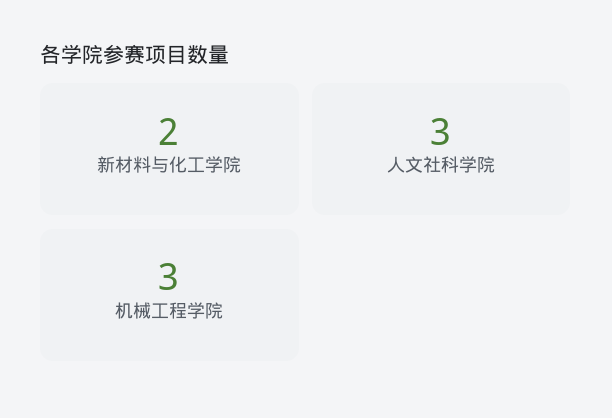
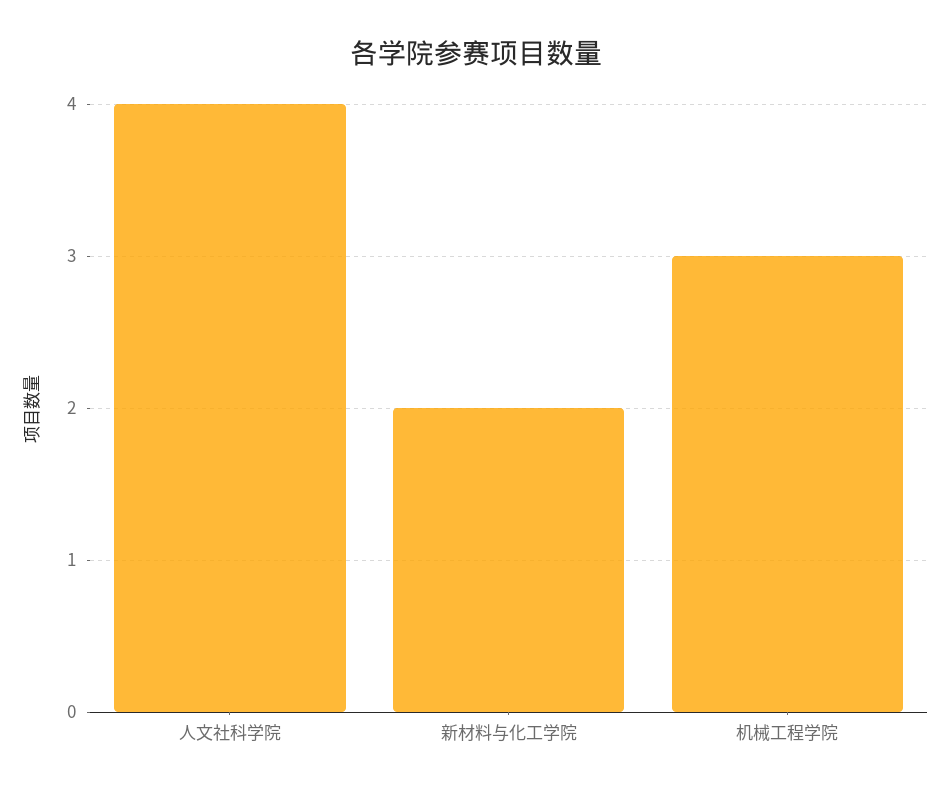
  {
    "新材料与化工学院": 2,
-   "人文社科学院": 3,
+   "人文社科学院": 4,
    "机械工程学院": 3
  }

